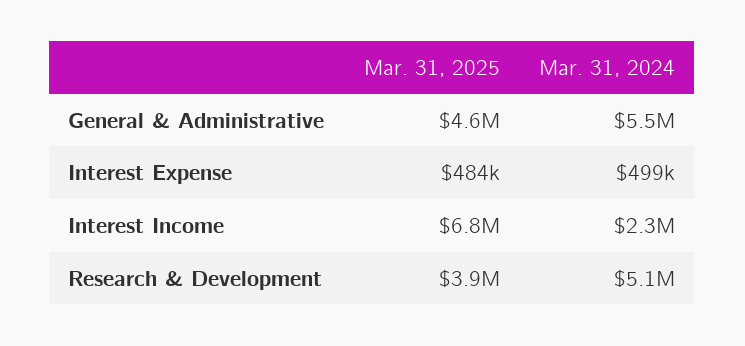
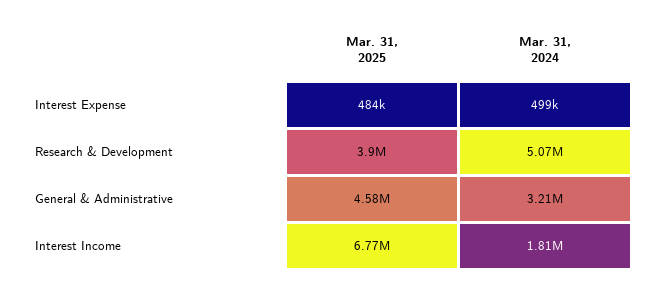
  {
    "Mar. 31, 2025": {
      "General & Administrative": 4580000,
      "Interest Expense": 484000,
      "Interest Income": 6770000,
      "Research & Development": 3900000
    },
    "Mar. 31, 2024": {
-     "General & Administrative": 5500000,
+     "General & Administrative": 3210000,
      "Interest Expense": 499000,
-     "Interest Income": 2300000,
+     "Interest Income": 1810000,
      "Research & Development": 5070000
    }
  }

